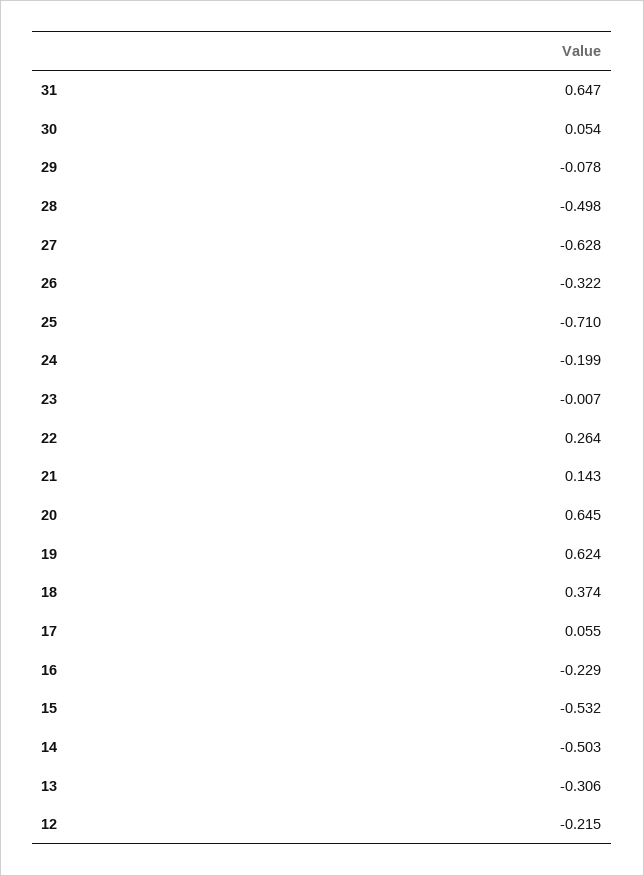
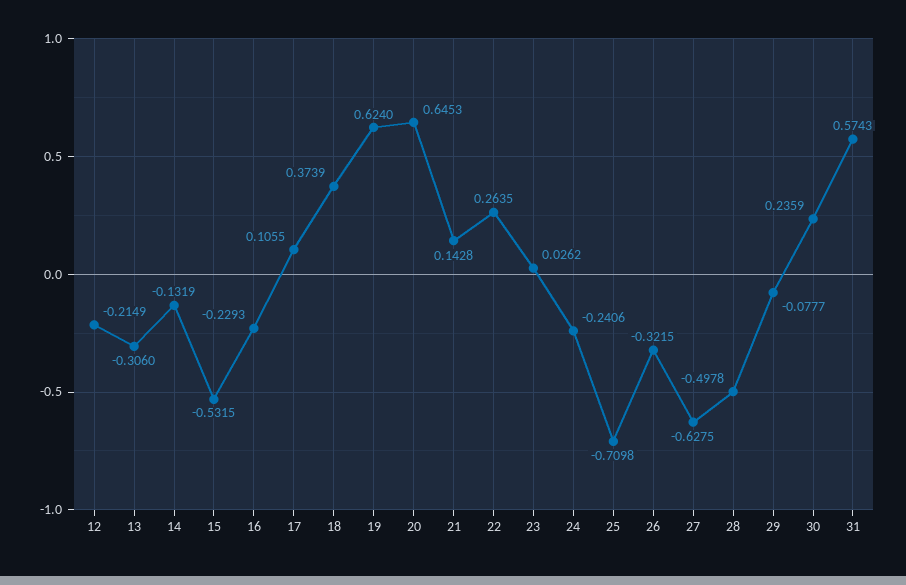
  {
-   "31": 0.647,
+   "31": 0.5743,
-   "30": 0.054,
+   "30": 0.2359,
    "29": -0.0777,
    "28": -0.4978,
    "27": -0.6275,
    "26": -0.3215,
    "25": -0.7098,
-   "24": -0.199,
+   "24": -0.2406,
-   "23": -0.007,
+   "23": 0.0262,
    "22": 0.2635,
    "21": 0.1428,
    "20": 0.6453,
    "19": 0.624,
    "18": 0.3739,
-   "17": 0.055,
+   "17": 0.1055,
    "16": -0.2293,
    "15": -0.5315,
-   "14": -0.503,
+   "14": -0.1319,
    "13": -0.306,
    "12": -0.2149
  }

